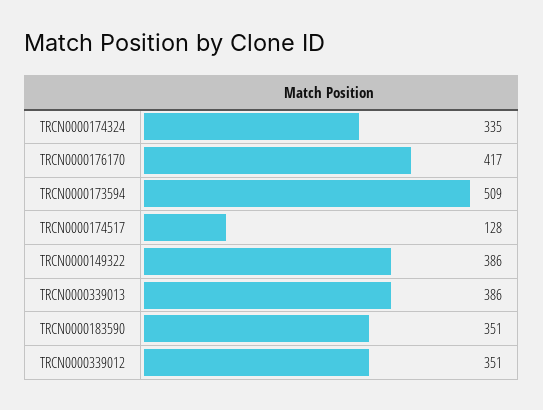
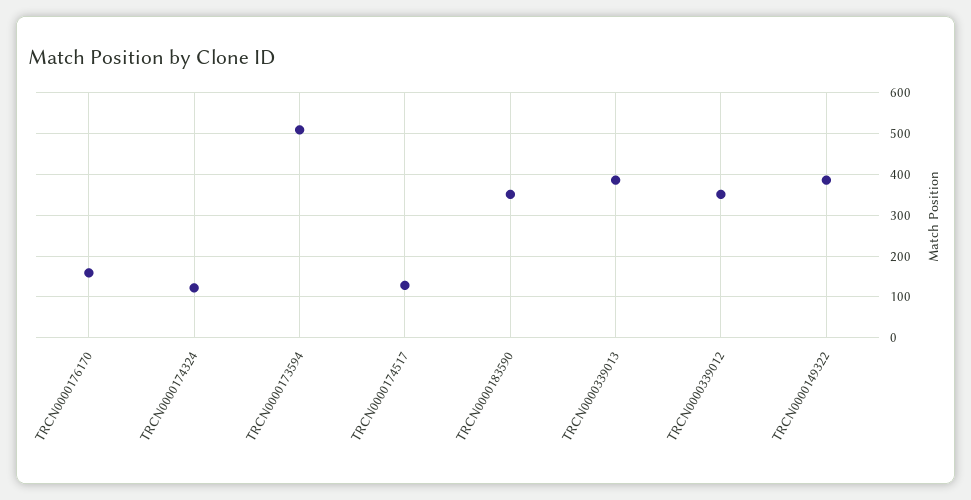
  {
-   "TRCN0000174324": 335,
+   "TRCN0000174324": 120,
-   "TRCN0000176170": 417,
+   "TRCN0000176170": 160,
    "TRCN0000173594": 509,
    "TRCN0000174517": 128,
    "TRCN0000149322": 386,
    "TRCN0000339013": 386,
    "TRCN0000183590": 351,
    "TRCN0000339012": 351
  }

